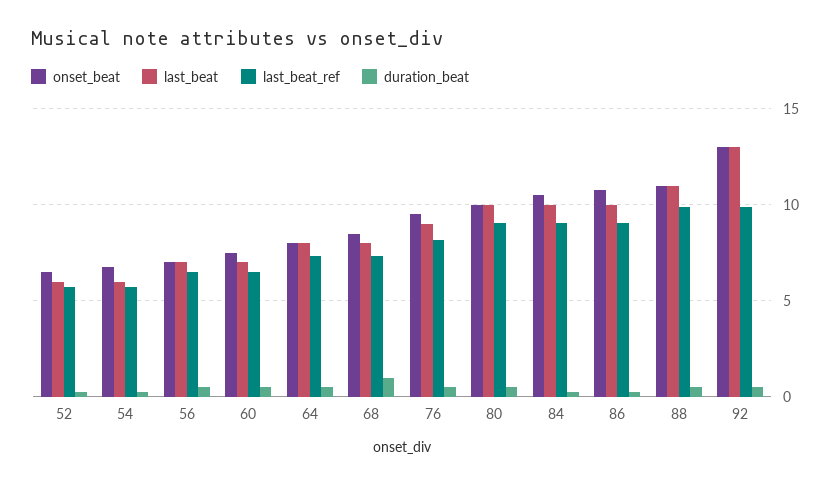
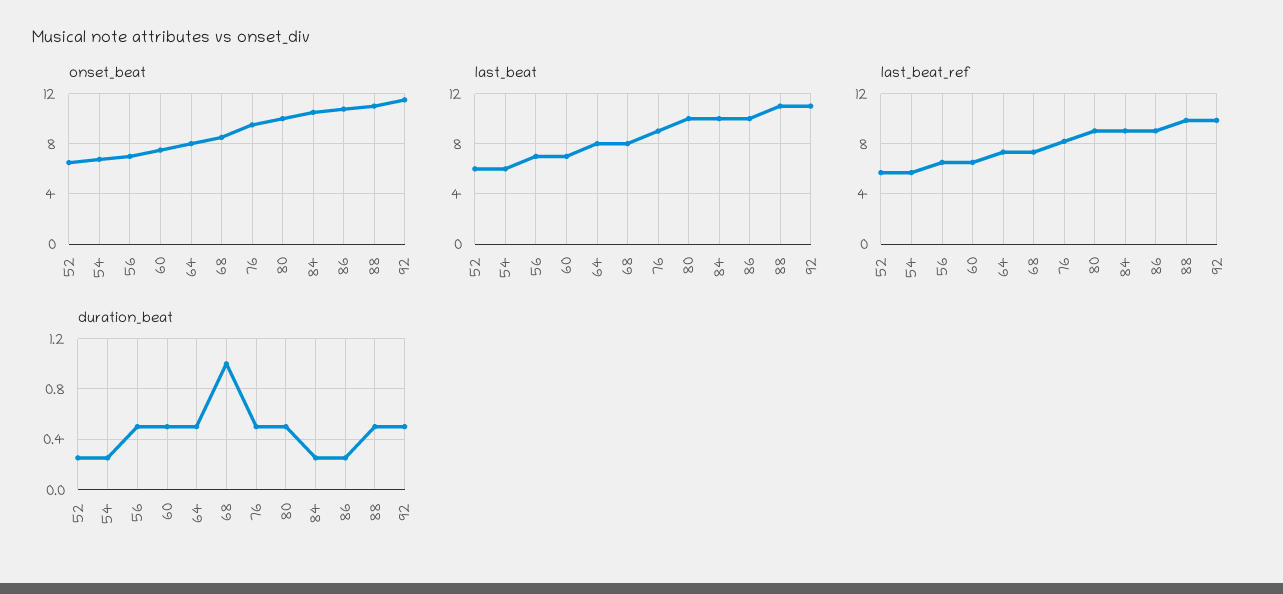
  {
    "onset_beat": {
      "52": 6.5,
      "54": 7,
      "56": 7,
      "60": 7.5,
      "64": 8,
      "68": 8.5,
      "76": 9.5,
      "80": 10,
      "84": 10.5,
      "86": 11,
      "88": 11,
-     "92": 13
+     "92": 11.5
    },
    "last_beat": {
      "52": 6,
      "54": 6,
      "56": 7,
      "60": 7,
      "64": 8,
      "68": 8,
      "76": 9,
      "80": 10,
      "84": 10,
      "86": 10,
      "88": 11,
-     "92": 13
+     "92": 11
    },
    "last_beat_ref": {
      "52": 5.5,
      "54": 5.5,
      "56": 6.5,
      "60": 6.5,
      "64": 7.5,
      "68": 7.5,
      "76": 8,
      "80": 9,
      "84": 9,
      "86": 9,
      "88": 10,
      "92": 10
    },
    "duration_beat": {
      "52": 0.25,
      "54": 0.25,
      "56": 0.5,
      "60": 0.5,
      "64": 0.5,
      "68": 1,
      "76": 0.5,
      "80": 0.5,
      "84": 0.25,
      "86": 0.25,
      "88": 0.5,
      "92": 0.5
    }
  }

